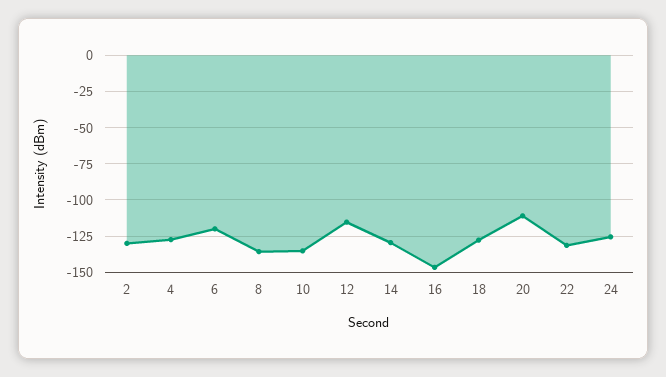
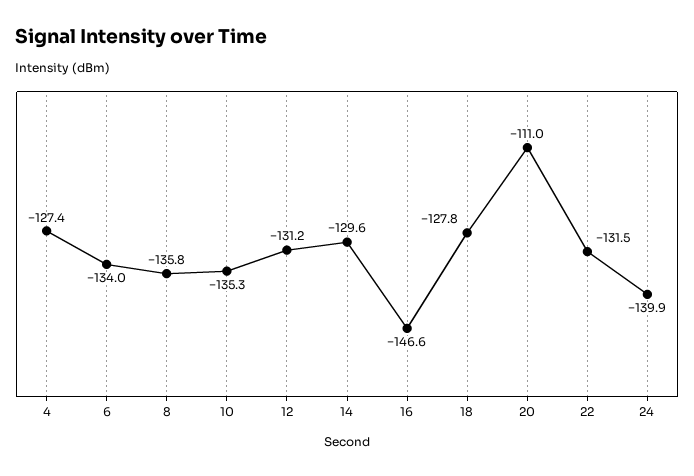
  {
-   "2": -130,
    "4": -127.4,
-   "6": -120,
+   "6": -134,
    "8": -135.8,
    "10": -135.3,
-   "12": -115,
+   "12": -131.2,
    "14": -129.6,
    "16": -146.6,
    "18": -127.8,
    "20": -111,
    "22": -131.5,
-   "24": -125
+   "24": -139.9
  }

